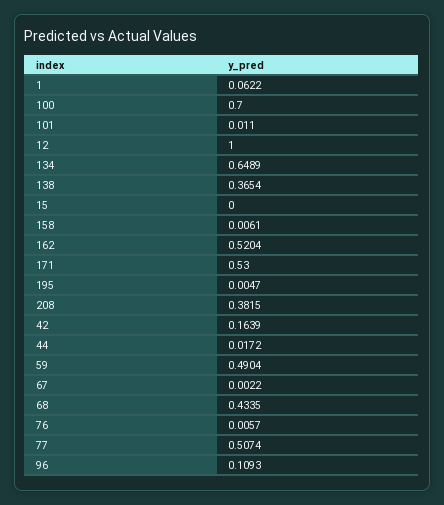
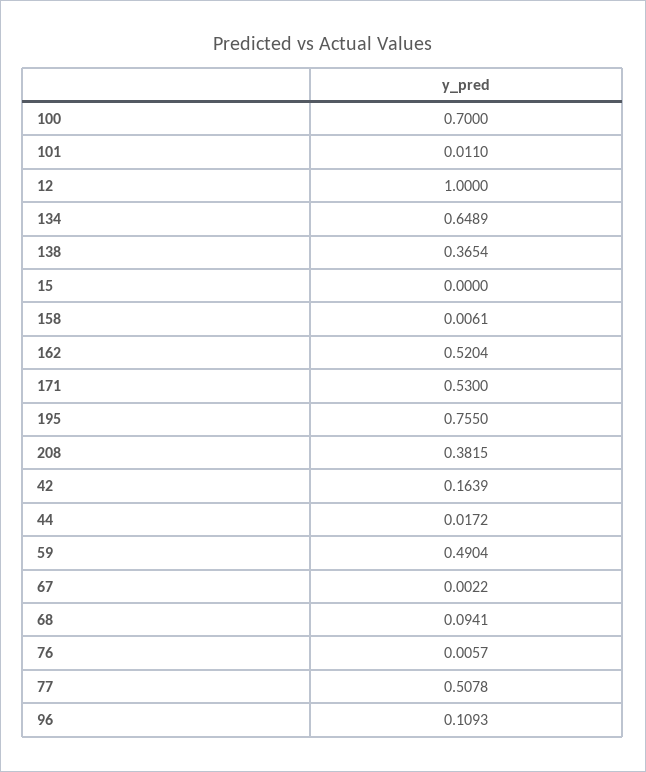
  {
-   "1": 0.0622,
    "100": 0.7,
    "101": 0.011,
    "12": 1,
    "134": 0.6489,
    "138": 0.3654,
    "15": 0,
    "158": 0.0061,
    "162": 0.5204,
    "171": 0.53,
-   "195": 0.0047,
+   "195": 0.755,
    "208": 0.3815,
    "42": 0.1639,
    "44": 0.0172,
    "59": 0.4904,
    "67": 0.0022,
-   "68": 0.4335,
+   "68": 0.0941,
    "76": 0.0057,
-   "77": 0.5074,
+   "77": 0.5078,
    "96": 0.1093
  }

